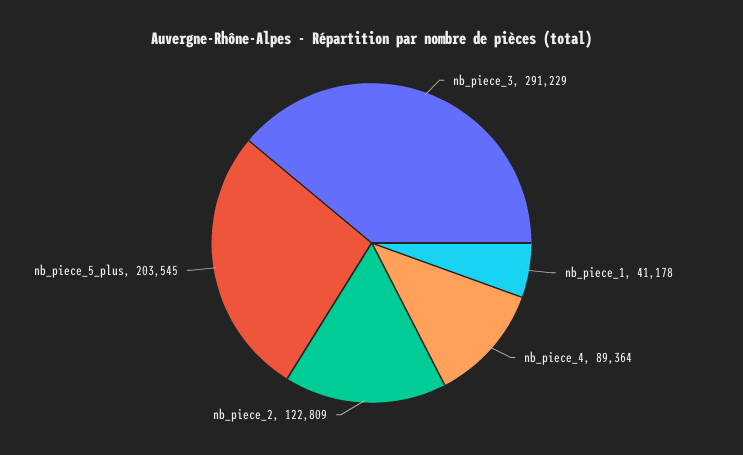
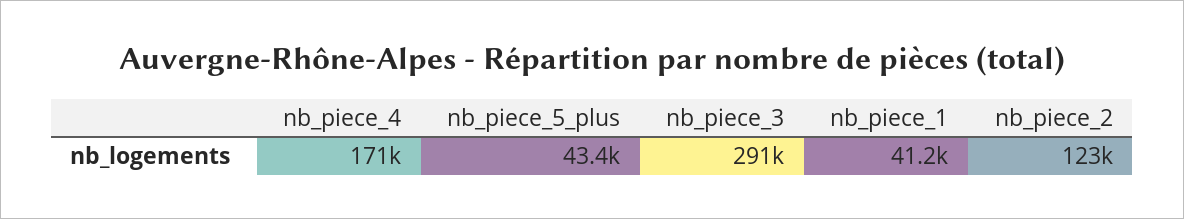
  {
    "nb_piece_3": 291229,
    "nb_piece_1": 41178,
-   "nb_piece_4": 89364,
+   "nb_piece_4": 171000,
    "nb_piece_2": 122809,
-   "nb_piece_5_plus": 203545
+   "nb_piece_5_plus": 43400
  }

